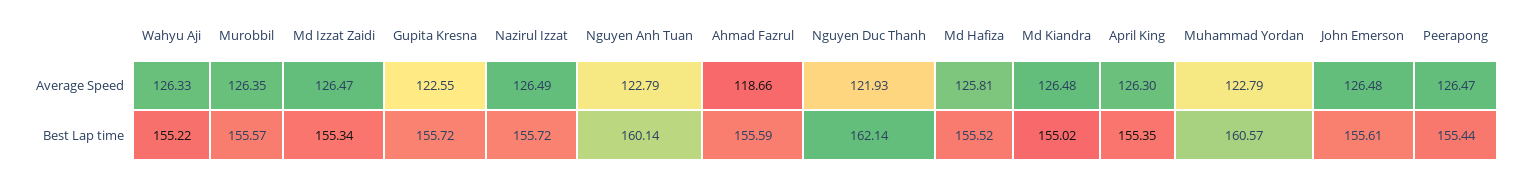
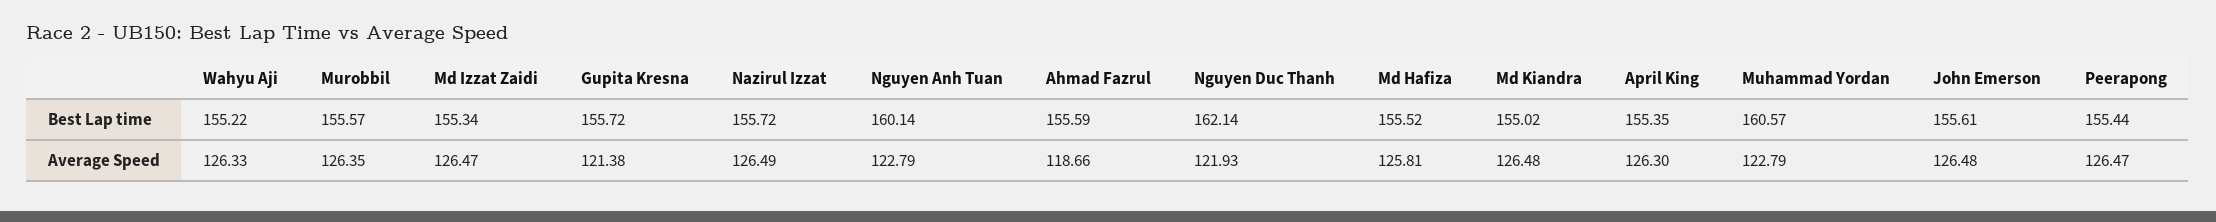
  {
    "Wahyu Aji": {
      "Average Speed": 126.33,
      "Best Lap time": 155.22
    },
    "Murobbil": {
      "Average Speed": 126.35,
      "Best Lap time": 155.57
    },
    "Md Izzat Zaidi": {
      "Average Speed": 126.47,
      "Best Lap time": 155.34
    },
    "Gupita Kresna": {
-     "Average Speed": 122.55,
+     "Average Speed": 121.38,
      "Best Lap time": 155.72
    },
    "Nazirul Izzat": {
      "Average Speed": 126.49,
      "Best Lap time": 155.72
    },
    "Nguyen Anh Tuan": {
      "Average Speed": 122.79,
      "Best Lap time": 160.14
    },
    "Ahmad Fazrul": {
      "Average Speed": 118.66,
      "Best Lap time": 155.59
    },
    "Nguyen Duc Thanh": {
      "Average Speed": 121.93,
      "Best Lap time": 162.14
    },
    "Md Hafiza": {
      "Average Speed": 125.81,
      "Best Lap time": 155.52
    },
    "Md Kiandra": {
      "Average Speed": 126.48,
      "Best Lap time": 155.02
    },
    "April King": {
      "Average Speed": 126.3,
      "Best Lap time": 155.35
    },
    "Muhammad Yordan": {
      "Average Speed": 122.79,
      "Best Lap time": 160.57
    },
    "John Emerson": {
      "Average Speed": 126.48,
      "Best Lap time": 155.61
    },
    "Peerapong": {
      "Average Speed": 126.47,
      "Best Lap time": 155.44
    }
  }

